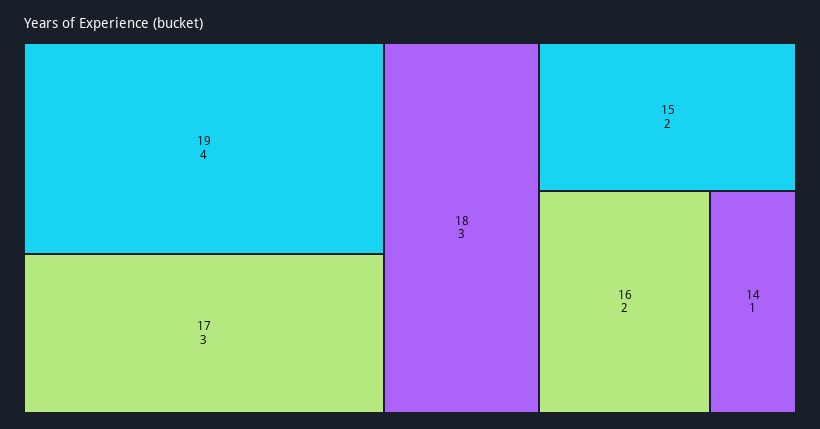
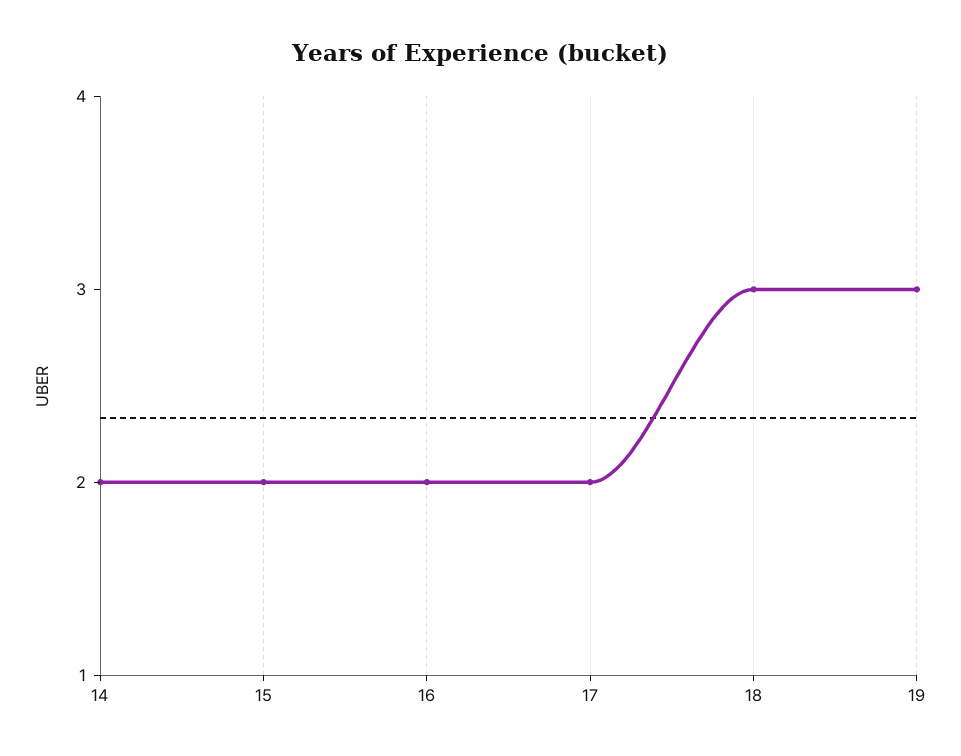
  {
-   "19": 4,
+   "19": 3,
-   "17": 3,
+   "17": 2,
    "18": 3,
    "15": 2,
    "16": 2,
-   "14": 1
+   "14": 2
  }

